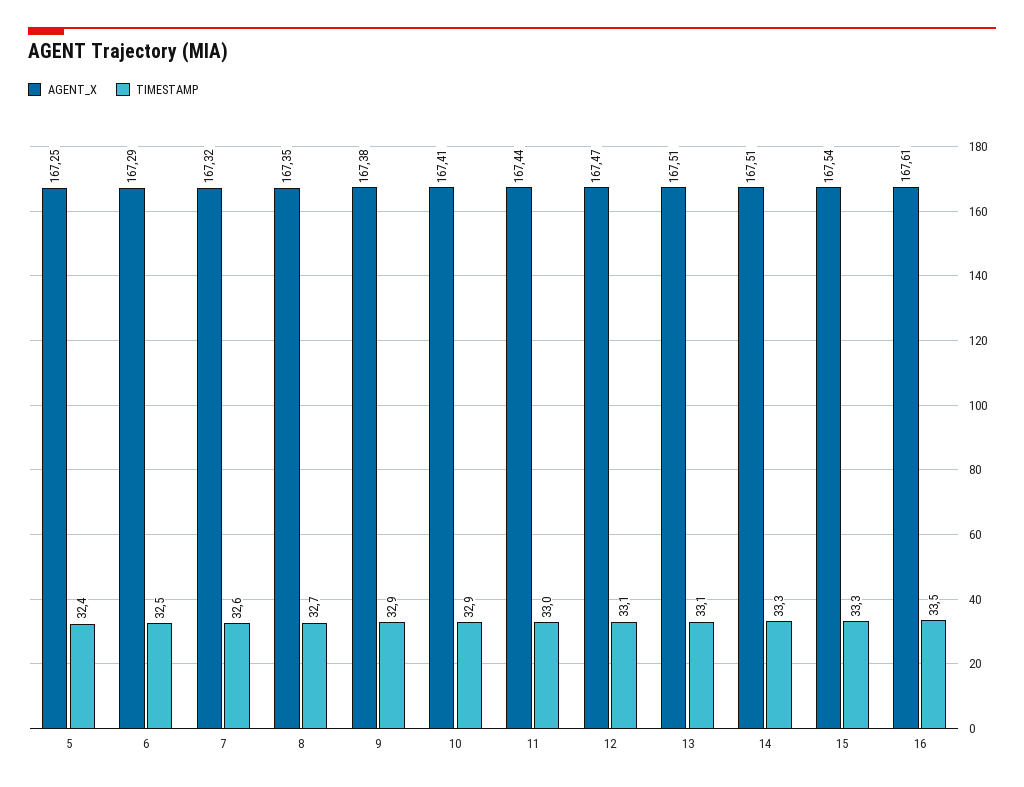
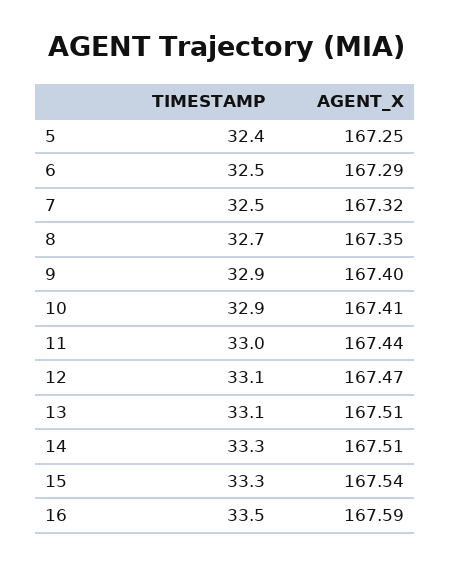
  {
    "AGENT_X": {
      "5": 167.25,
      "6": 167.29,
      "7": 167.32,
      "8": 167.35,
-     "9": 167.38,
+     "9": 167.4,
      "10": 167.41,
      "11": 167.44,
      "12": 167.47,
      "13": 167.51,
      "14": 167.51,
      "15": 167.54,
-     "16": 167.61
+     "16": 167.59
    },
    "TIMESTAMP": {
      "5": 32.4,
      "6": 32.5,
-     "7": 32.6,
+     "7": 32.5,
      "8": 32.7,
      "9": 32.9,
      "10": 32.9,
      "11": 33,
      "12": 33.1,
      "13": 33.1,
      "14": 33.3,
      "15": 33.3,
      "16": 33.5
    }
  }

